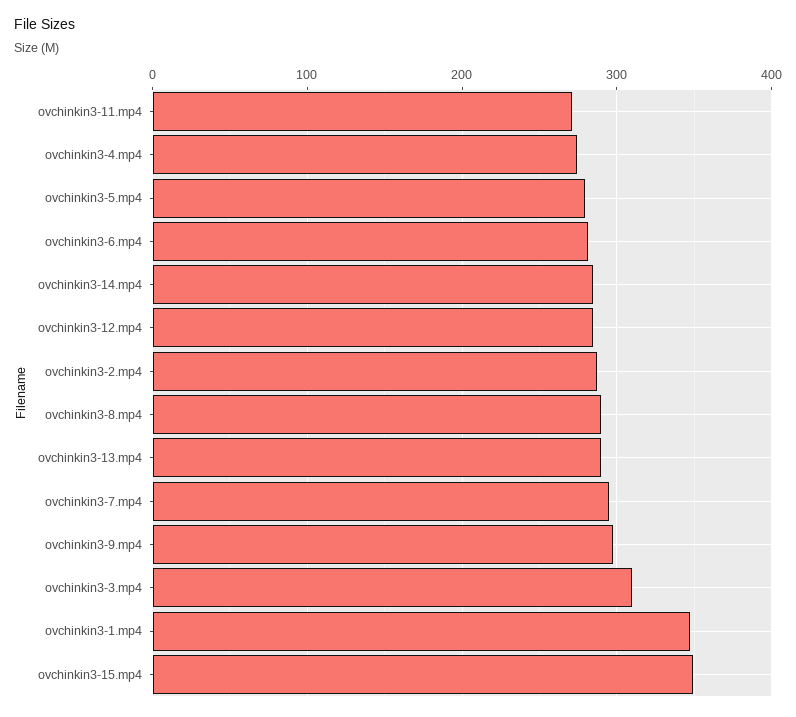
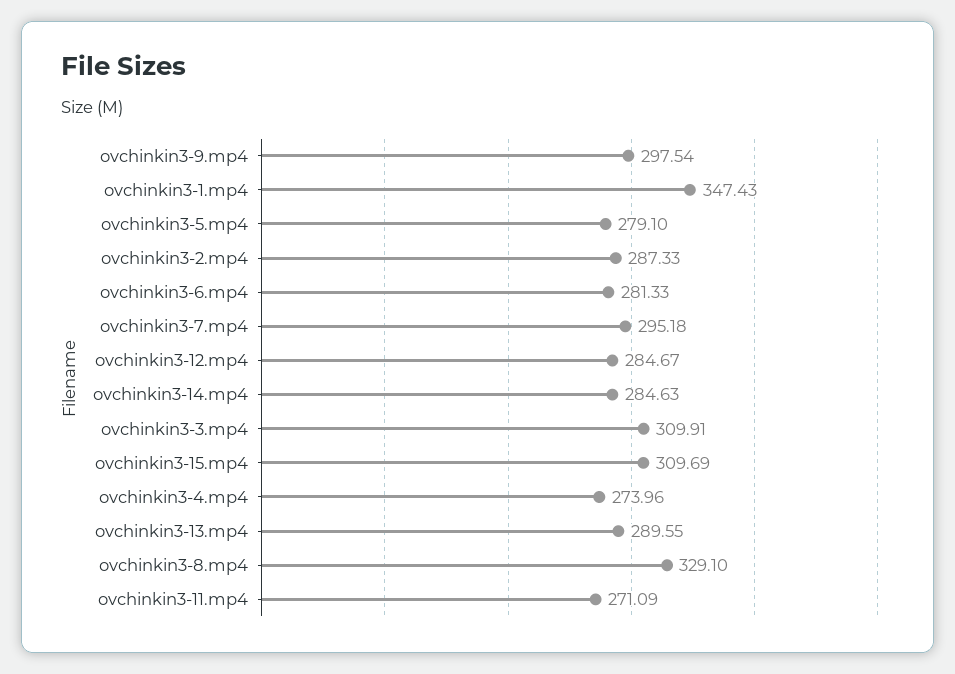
  {
    "ovchinkin3-11.mp4": 271.09,
    "ovchinkin3-4.mp4": 273.96,
    "ovchinkin3-5.mp4": 279.1,
    "ovchinkin3-6.mp4": 281.33,
    "ovchinkin3-14.mp4": 284.63,
    "ovchinkin3-12.mp4": 284.67,
    "ovchinkin3-2.mp4": 287.33,
-   "ovchinkin3-8.mp4": 290,
+   "ovchinkin3-8.mp4": 329.1,
    "ovchinkin3-13.mp4": 289.55,
    "ovchinkin3-7.mp4": 295.18,
    "ovchinkin3-9.mp4": 297.54,
    "ovchinkin3-3.mp4": 309.91,
    "ovchinkin3-1.mp4": 347.43,
-   "ovchinkin3-15.mp4": 350
+   "ovchinkin3-15.mp4": 309.69
  }

